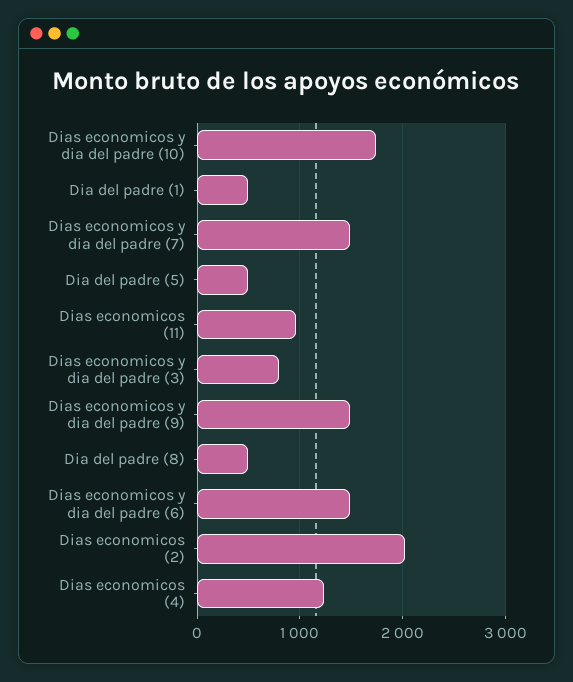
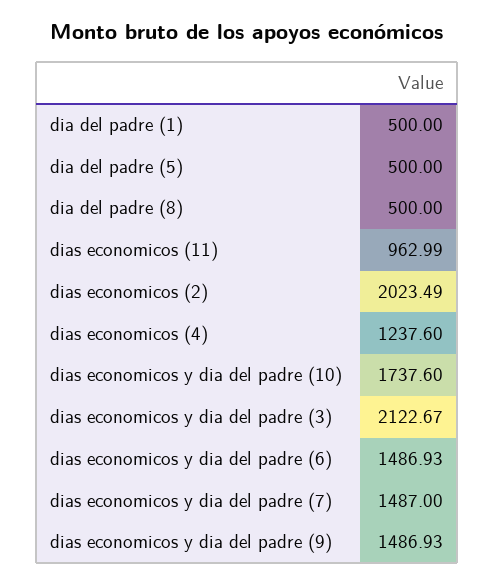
  {
    "Dias economicos y dia del padre (10)": 1737.6,
    "Dia del padre (1)": 500,
    "Dias economicos y dia del padre (7)": 1487,
    "Dia del padre (5)": 500,
    "Dias economicos (11)": 962.99,
-   "Dias economicos y dia del padre (3)": 800,
+   "Dias economicos y dia del padre (3)": 2122.67,
    "Dias economicos y dia del padre (9)": 1486.93,
    "Dia del padre (8)": 500,
    "Dias economicos y dia del padre (6)": 1486.93,
    "Dias economicos (2)": 2023.49,
    "Dias economicos (4)": 1237.6
  }

